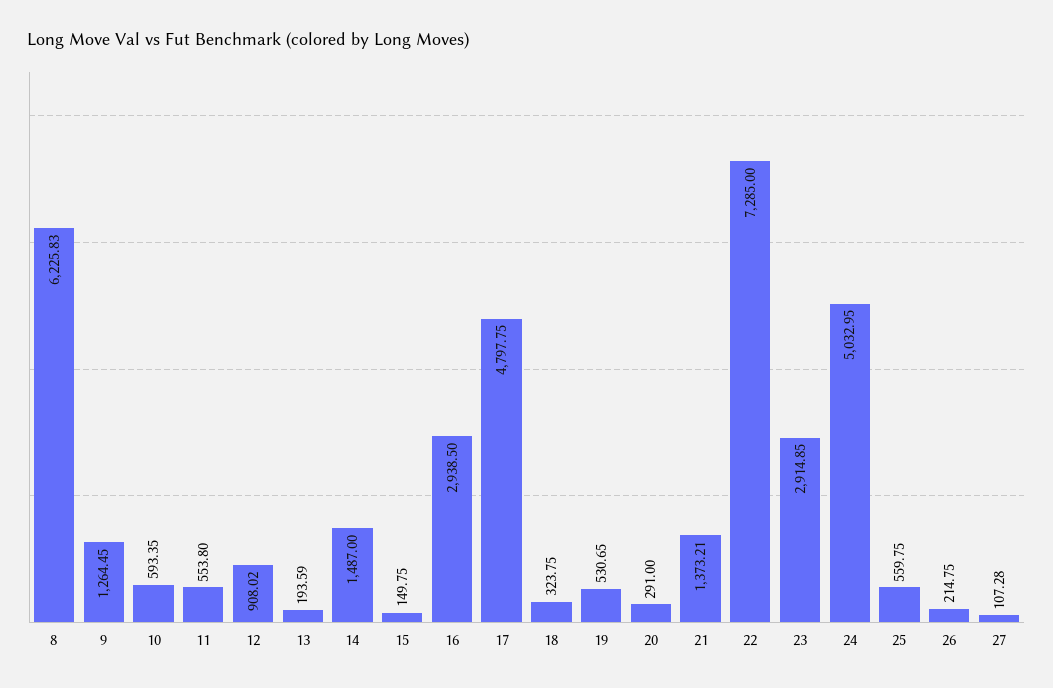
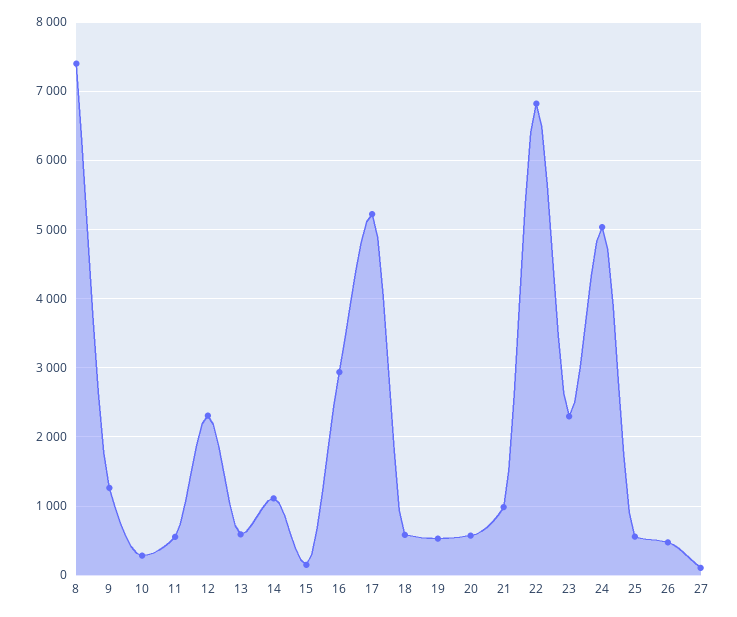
  {
-   "8": 6225.83,
+   "8": 7400,
    "9": 1264.45,
-   "10": 593.35,
+   "10": 300,
    "11": 553.8,
-   "12": 908.02,
+   "12": 2300,
-   "13": 193.59,
+   "13": 600,
-   "14": 1487,
+   "14": 1100,
    "15": 149.75,
    "16": 2938.5,
-   "17": 4797.75,
+   "17": 5200,
-   "18": 323.75,
+   "18": 600,
    "19": 530.65,
-   "20": 291,
+   "20": 600,
-   "21": 1373.21,
+   "21": 1000,
-   "22": 7285,
+   "22": 6800,
-   "23": 2914.85,
+   "23": 2300,
    "24": 5032.95,
    "25": 559.75,
-   "26": 214.75,
+   "26": 500,
    "27": 107.28
  }

